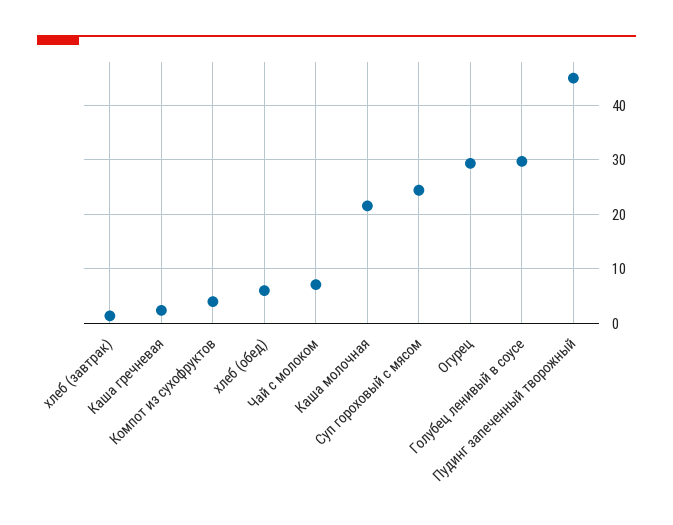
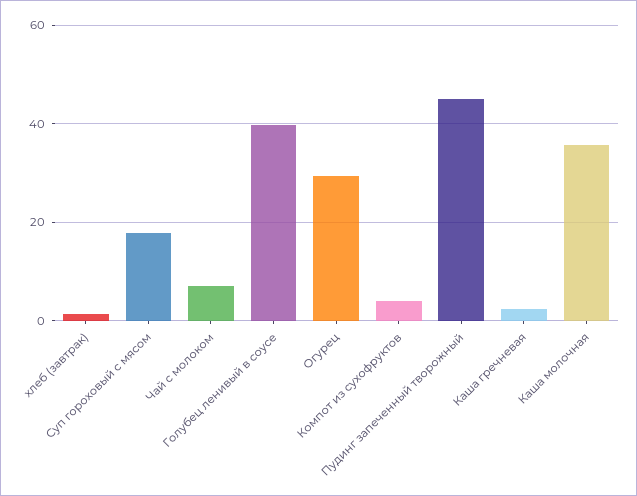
  {
    "хлеб (завтрак)": 2,
    "Каша гречневая": 2,
    "Компот из сухофруктов": 4,
-   "хлеб (обед)": 6,
    "Чай с молоком": 8,
-   "Каша молочная": 22,
+   "Каша молочная": 36,
-   "Суп гороховый с мясом": 24,
+   "Суп гороховый с мясом": 18,
    "Огурец": 30,
-   "Голубец ленивый в соусе": 30,
+   "Голубец ленивый в соусе": 40,
    "Пудинг запеченный творожный": 46
  }

